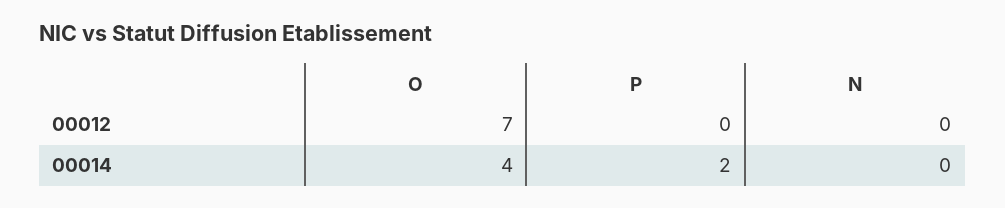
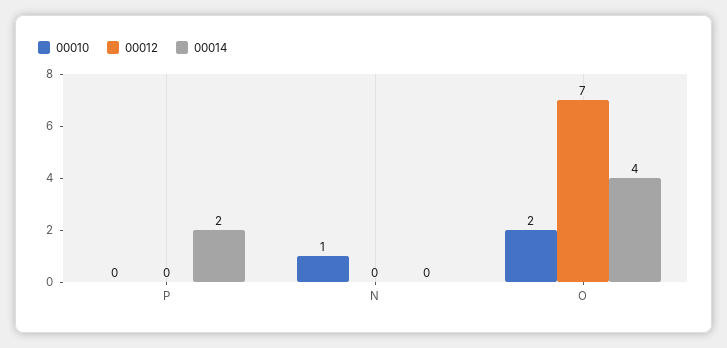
  {
    "00012": {
      "O": 7,
      "P": 0,
      "N": 0
    },
    "00014": {
      "O": 4,
      "P": 2,
      "N": 0
-   }
+   },
+   "00010": {
+     "P": 0,
+     "N": 1,
+     "O": 2
+   }
  }

